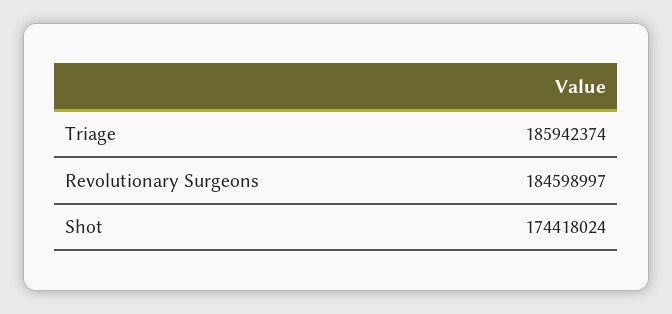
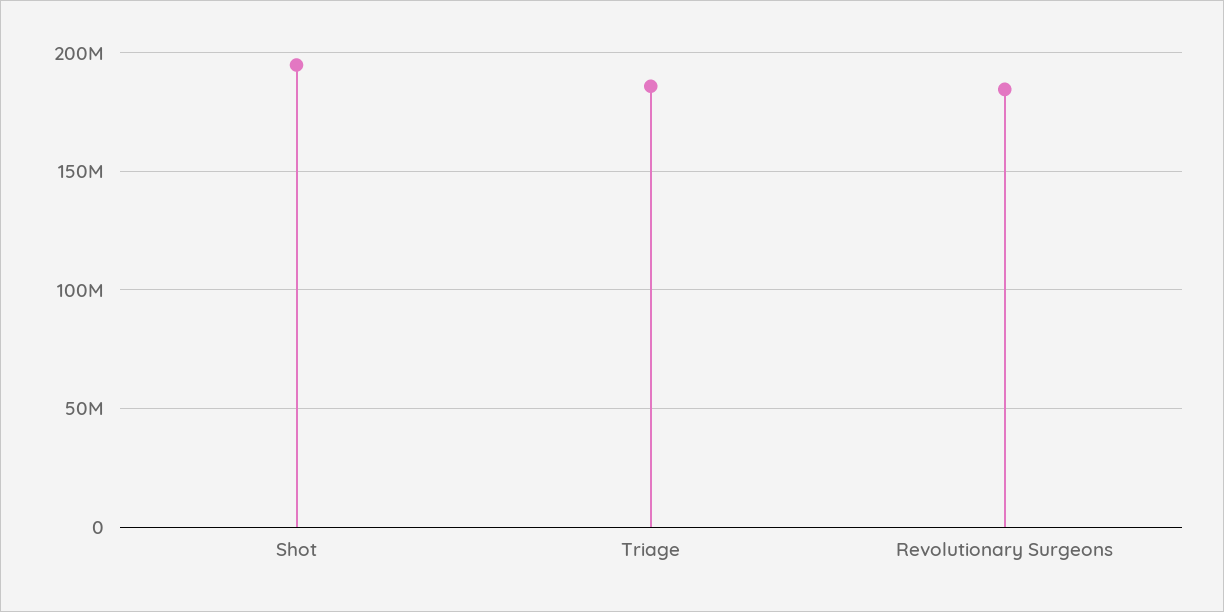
  {
    "Triage": 185942374,
    "Revolutionary Surgeons": 184598997,
-   "Shot": 174418024
+   "Shot": 195000000
  }

